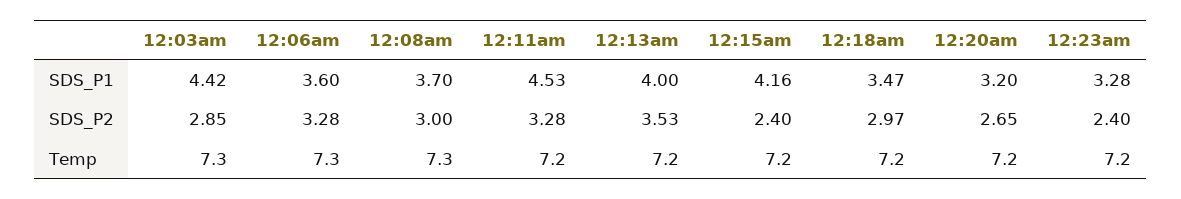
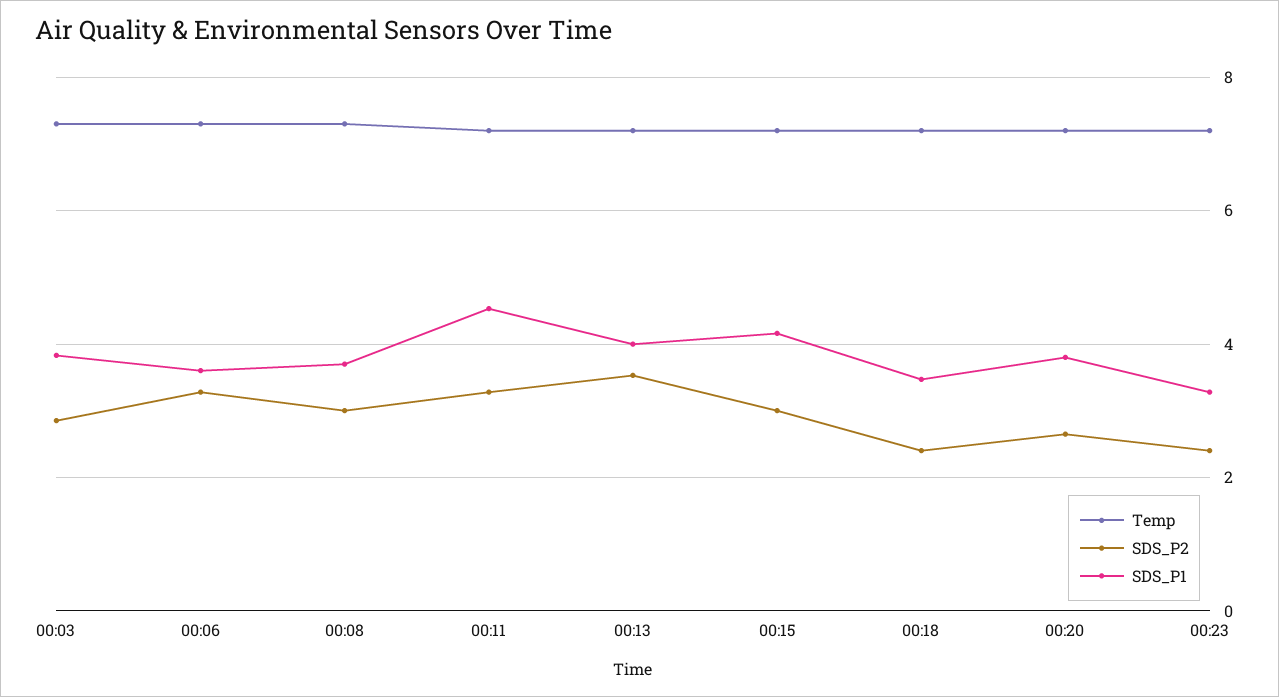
  {
    "SDS_P1": {
-     "12:03am": 4.42,
+     "12:03am": 3.8,
      "12:06am": 3.6,
      "12:08am": 3.7,
      "12:11am": 4.53,
      "12:13am": 4,
      "12:15am": 4.16,
      "12:18am": 3.47,
-     "12:20am": 3.2,
+     "12:20am": 3.8,
      "12:23am": 3.28
    },
    "SDS_P2": {
      "12:03am": 2.85,
      "12:06am": 3.28,
      "12:08am": 3,
      "12:11am": 3.28,
      "12:13am": 3.53,
-     "12:15am": 2.4,
+     "12:15am": 3,
-     "12:18am": 2.97,
+     "12:18am": 2.4,
      "12:20am": 2.65,
      "12:23am": 2.4
    },
    "Temp": {
      "12:03am": 7.3,
      "12:06am": 7.3,
      "12:08am": 7.3,
      "12:11am": 7.2,
      "12:13am": 7.2,
      "12:15am": 7.2,
      "12:18am": 7.2,
      "12:20am": 7.2,
      "12:23am": 7.2
    }
  }

